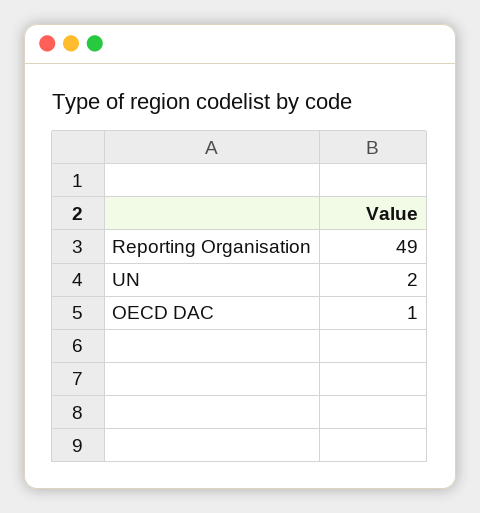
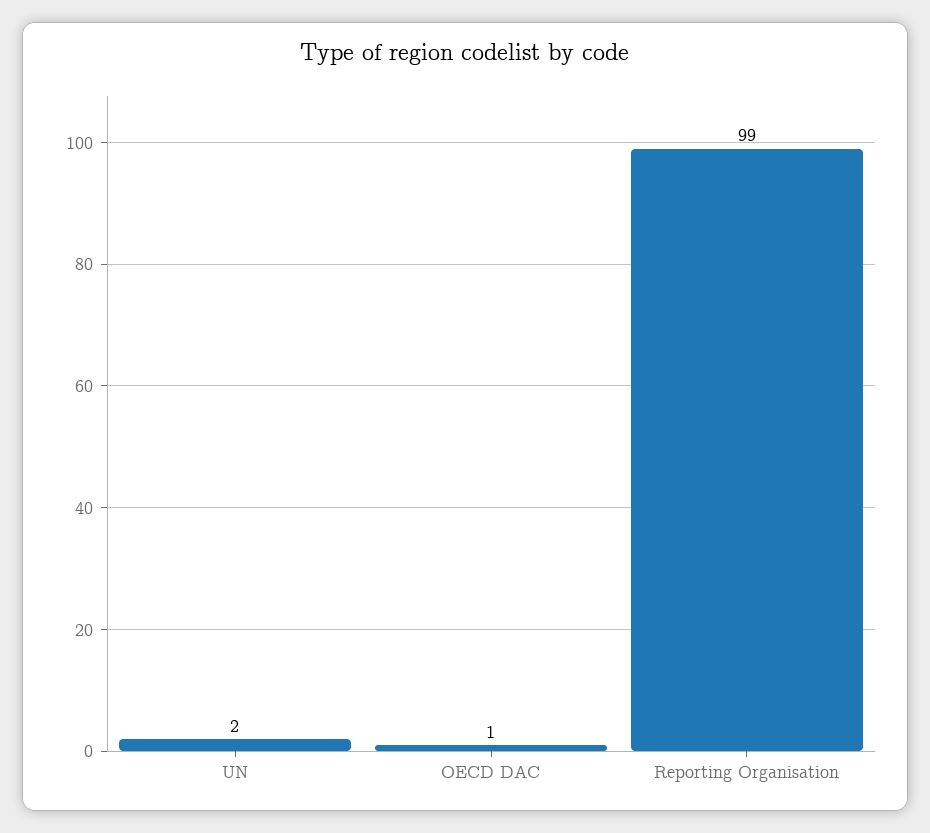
  {
-   "Reporting Organisation": 49,
+   "Reporting Organisation": 99,
    "UN": 2,
    "OECD DAC": 1
  }

